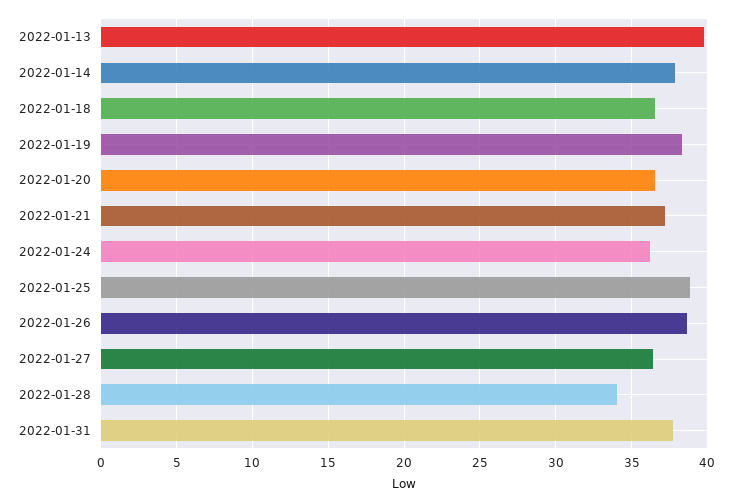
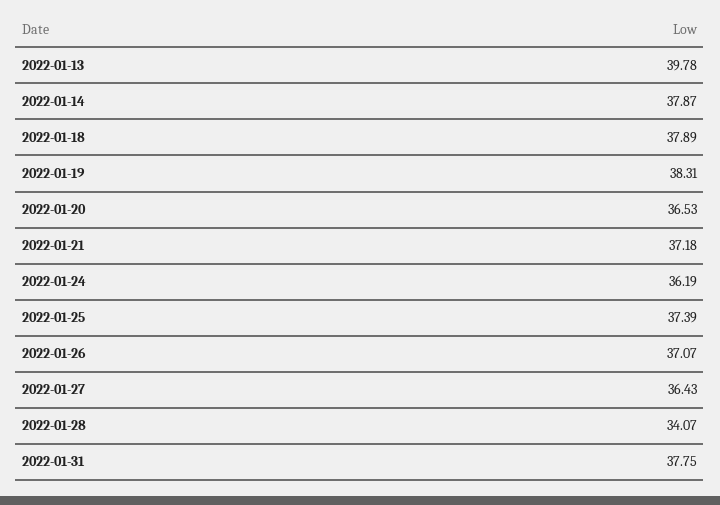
  {
    "2022-01-13": 39.78,
    "2022-01-14": 37.87,
-   "2022-01-18": 36.5,
+   "2022-01-18": 37.89,
    "2022-01-19": 38.31,
    "2022-01-20": 36.53,
    "2022-01-21": 37.18,
    "2022-01-24": 36.19,
-   "2022-01-25": 39,
+   "2022-01-25": 37.39,
-   "2022-01-26": 38.5,
+   "2022-01-26": 37.07,
    "2022-01-27": 36.43,
    "2022-01-28": 34.07,
    "2022-01-31": 37.75
  }

